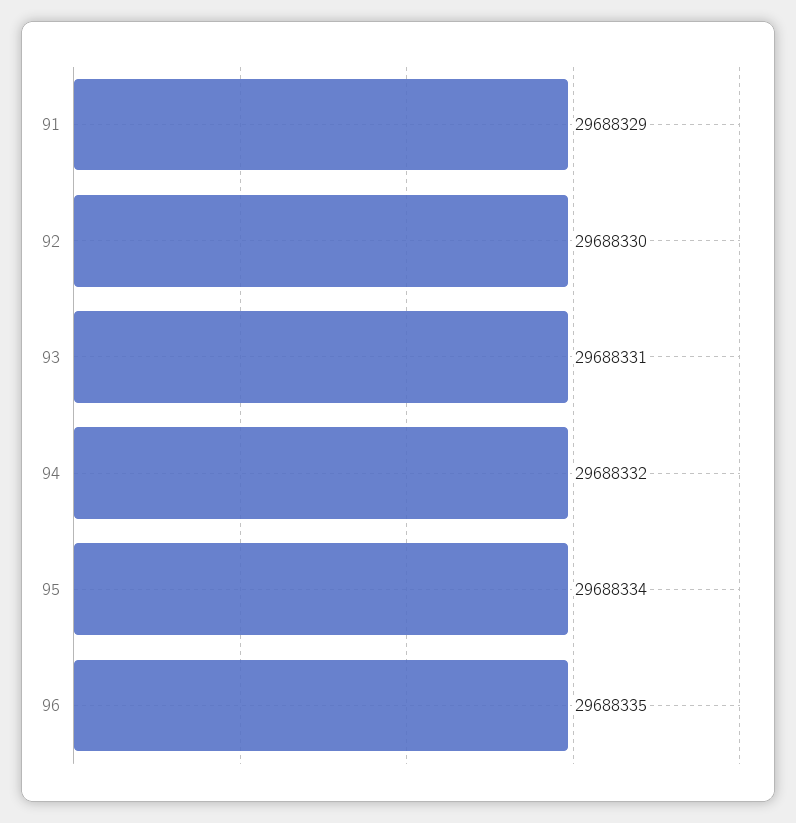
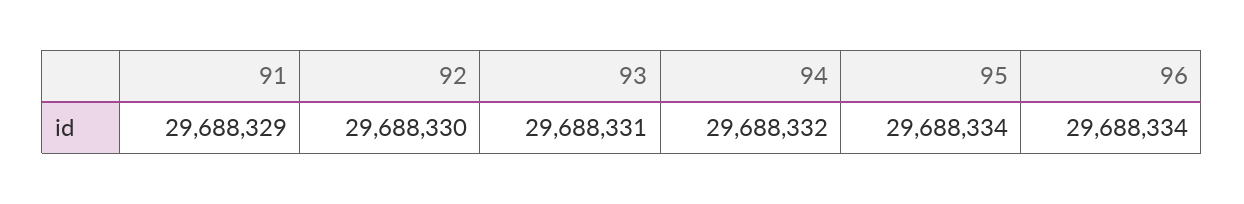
  {
    "91": 29688329,
    "92": 29688330,
    "93": 29688331,
    "94": 29688332,
    "95": 29688334,
-   "96": 29688335
+   "96": 29688334
  }

